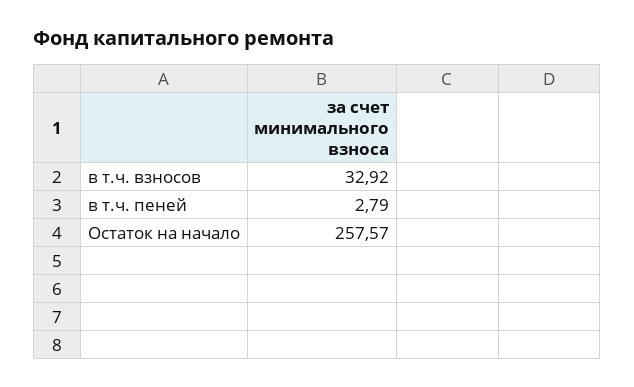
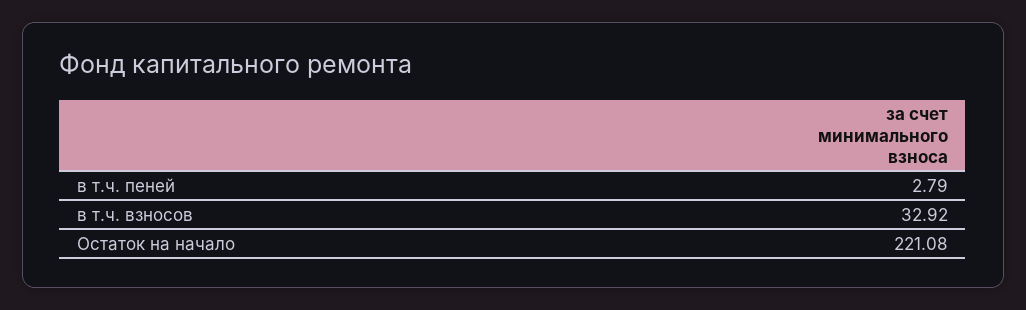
  {
    "в т.ч. взносов": 32.92,
    "в т.ч. пеней": 2.79,
-   "Остаток на начало": 257.57
+   "Остаток на начало": 221.08
  }

